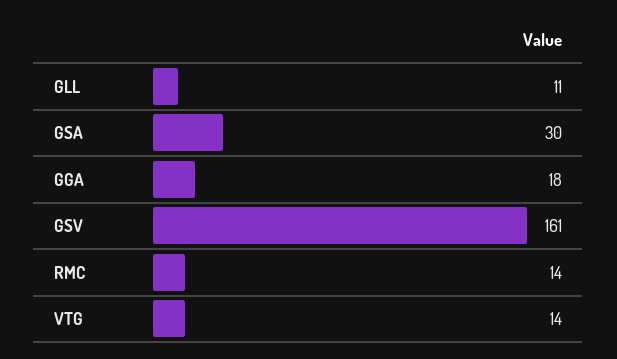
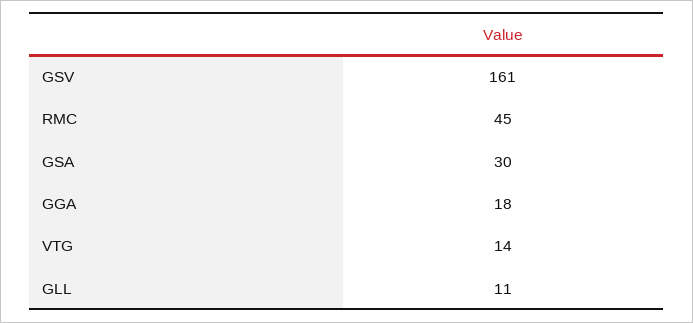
  {
    "GLL": 11,
    "GSA": 30,
    "GGA": 18,
    "GSV": 161,
-   "RMC": 14,
+   "RMC": 45,
    "VTG": 14
  }

